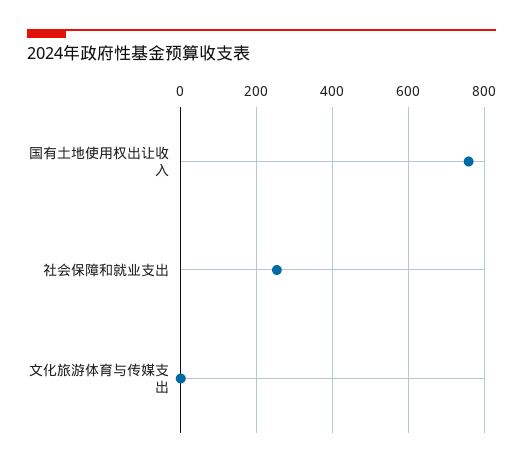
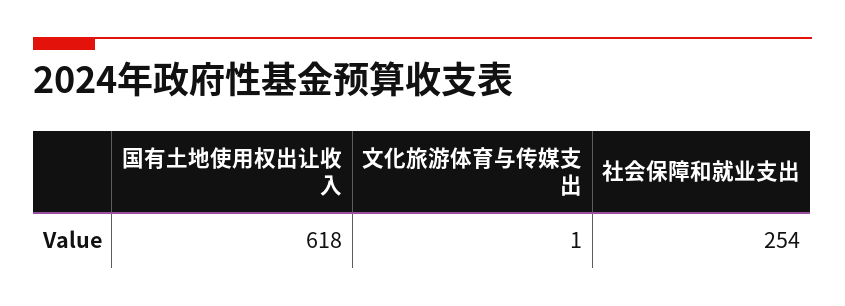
  {
-   "国有土地使用权出让收入": 760,
+   "国有土地使用权出让收入": 618,
    "社会保障和就业支出": 254,
    "文化旅游体育与传媒支出": 1
  }

